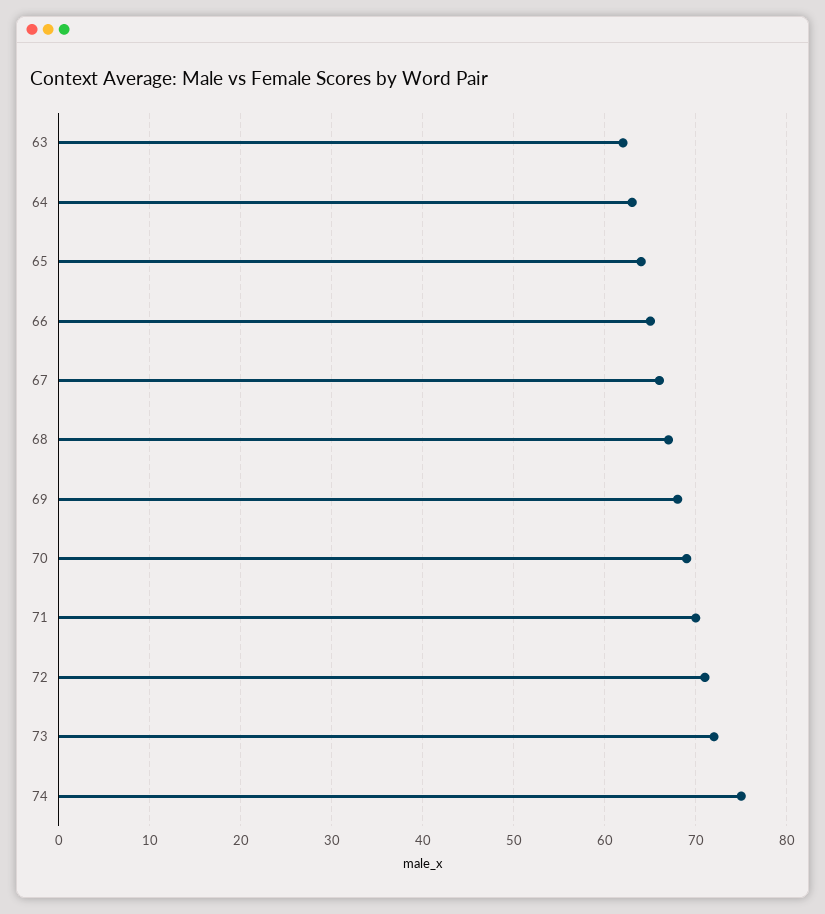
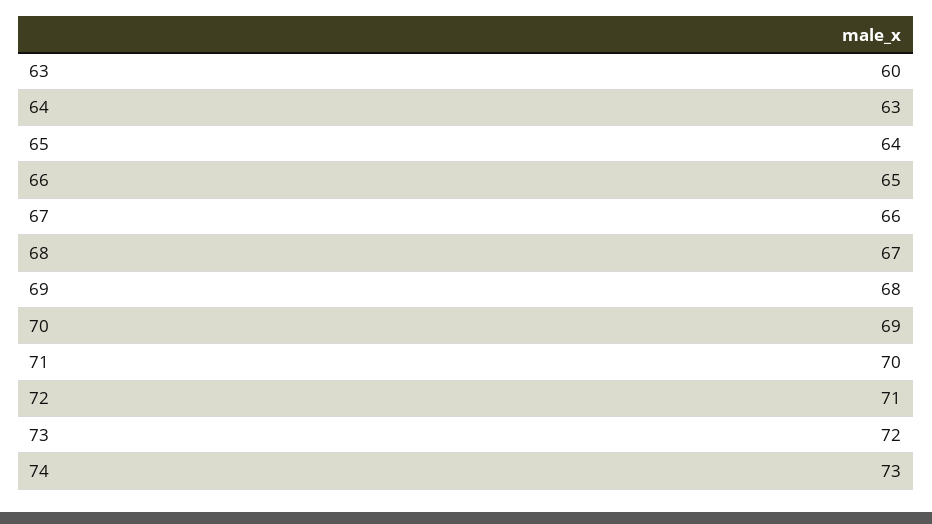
  {
-   "63": 62,
+   "63": 60,
    "64": 63,
    "65": 64,
    "66": 65,
    "67": 66,
    "68": 67,
    "69": 68,
    "70": 69,
    "71": 70,
    "72": 71,
    "73": 72,
-   "74": 75
+   "74": 73
  }

